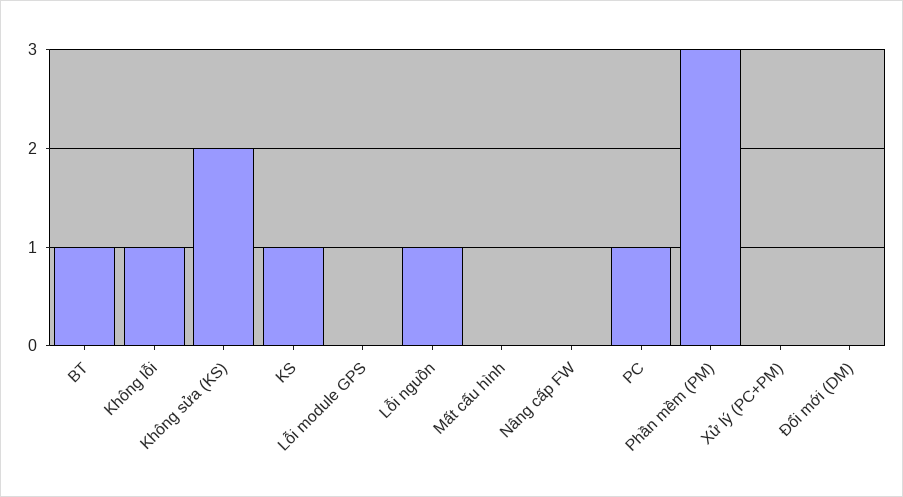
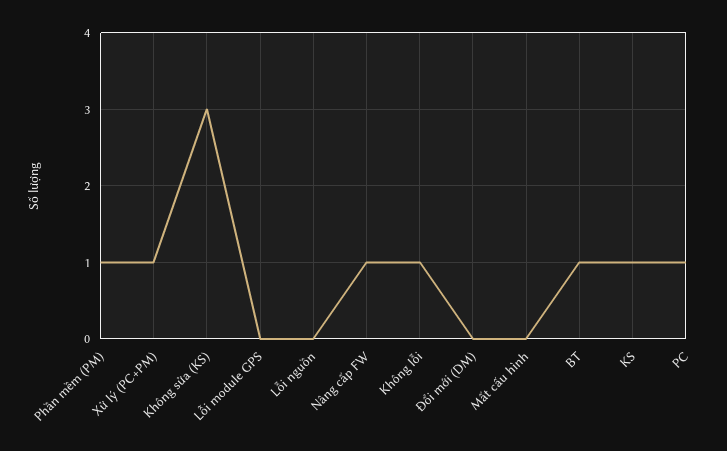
  {
    "BT": 1,
    "Không lỗi": 1,
-   "Không sửa (KS)": 2,
+   "Không sửa (KS)": 3,
    "KS": 1,
    "Lỗi module GPS": 0,
-   "Lỗi nguồn": 1,
+   "Lỗi nguồn": 0,
    "Mất cấu hình": 0,
-   "Nâng cấp FW": 0,
+   "Nâng cấp FW": 1,
    "PC": 1,
-   "Phần mềm (PM)": 3,
+   "Phần mềm (PM)": 1,
-   "Xử lý (PC+PM)": 0,
+   "Xử lý (PC+PM)": 1,
    "Đổi mới (DM)": 0
  }

